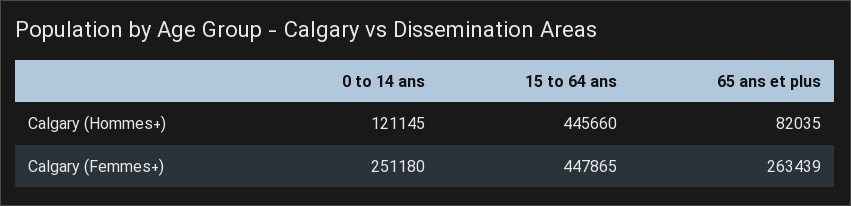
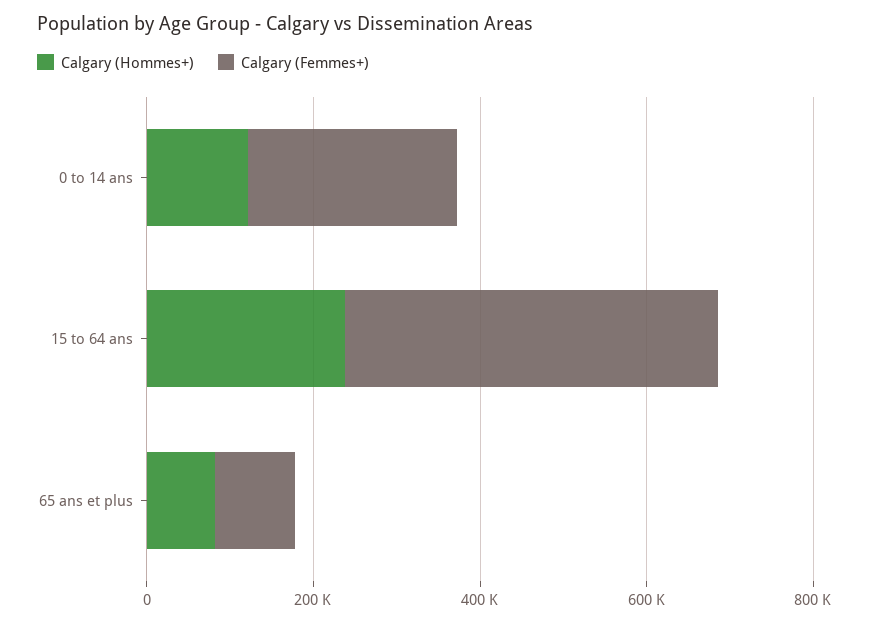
  {
    "Calgary (Hommes+)": {
      "0 to 14 ans": 121145,
-     "15 to 64 ans": 445660,
+     "15 to 64 ans": 250000,
      "65 ans et plus": 82035
    },
    "Calgary (Femmes+)": {
      "0 to 14 ans": 251180,
      "15 to 64 ans": 447865,
-     "65 ans et plus": 263439
+     "65 ans et plus": 100000
    }
  }

